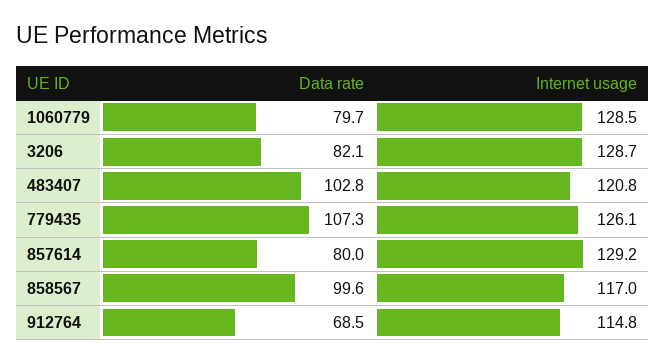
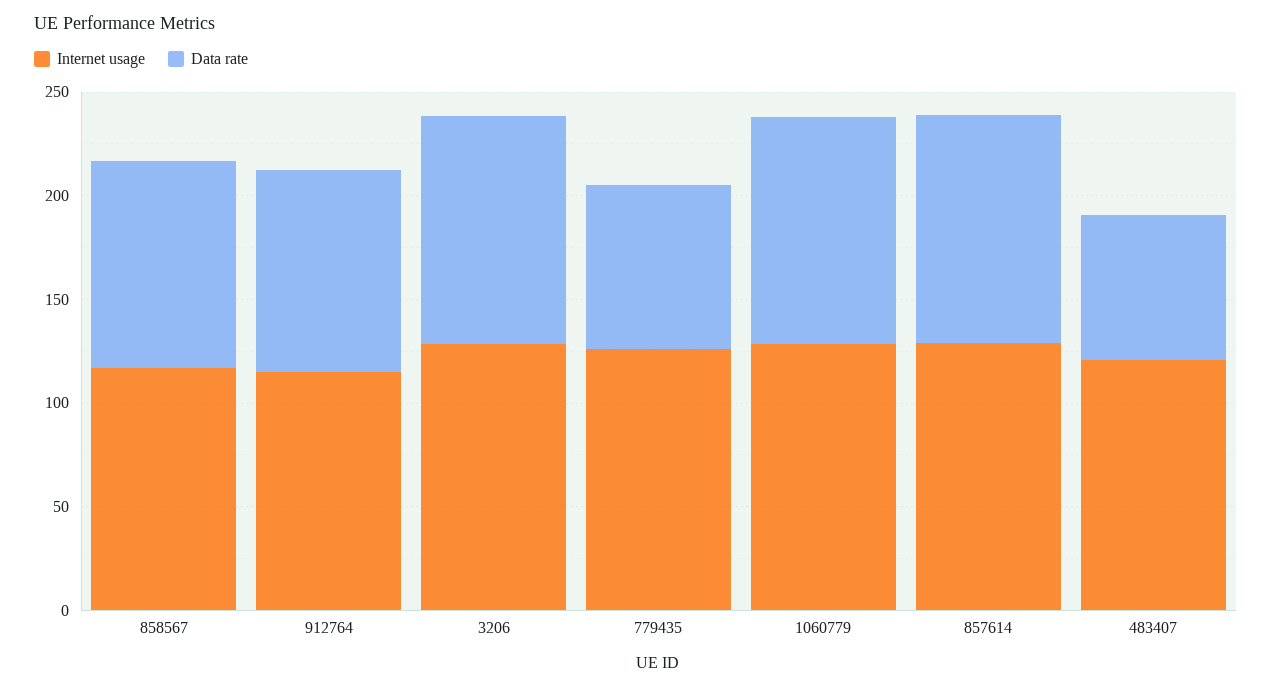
  {
    "Data rate": {
-     "1060779": 79.7,
+     "1060779": 110,
-     "3206": 82.1,
+     "3206": 110,
-     "483407": 102.8,
+     "483407": 70,
-     "779435": 107.3,
+     "779435": 80,
-     "857614": 80,
+     "857614": 110,
      "858567": 99.6,
-     "912764": 68.5
+     "912764": 100
    },
    "Internet usage": {
      "1060779": 128.5,
      "3206": 128.7,
      "483407": 120.8,
      "779435": 126.1,
      "857614": 129.2,
      "858567": 117,
      "912764": 114.8
    }
  }

